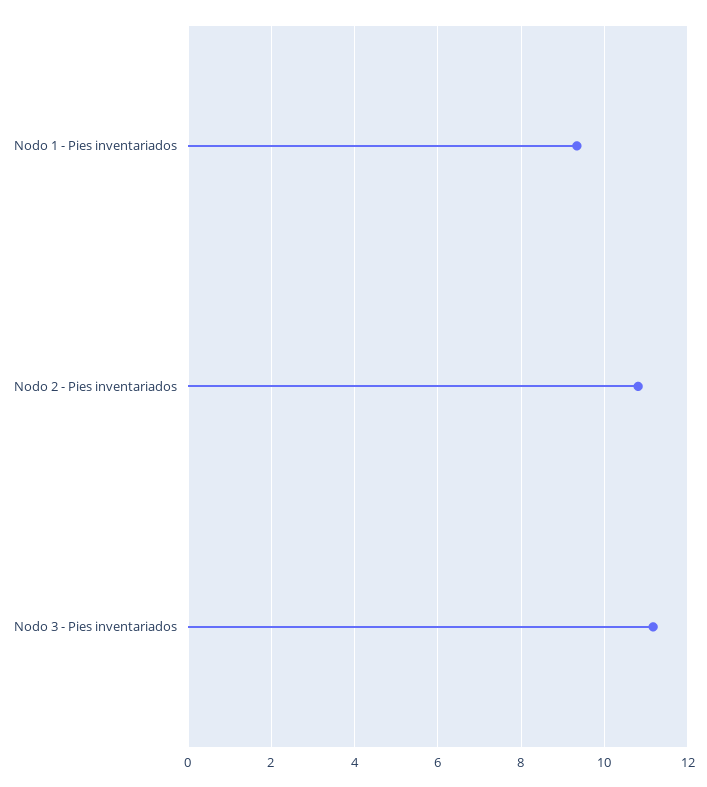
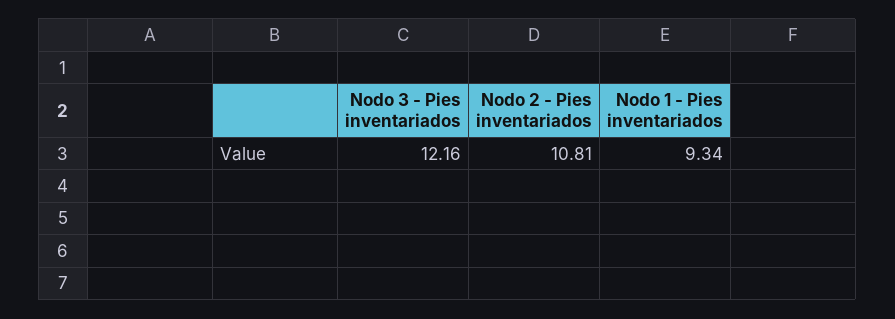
  {
    "Nodo 1 - Pies inventariados": 9.34,
    "Nodo 2 - Pies inventariados": 10.81,
-   "Nodo 3 - Pies inventariados": 11.2
+   "Nodo 3 - Pies inventariados": 12.16
  }

